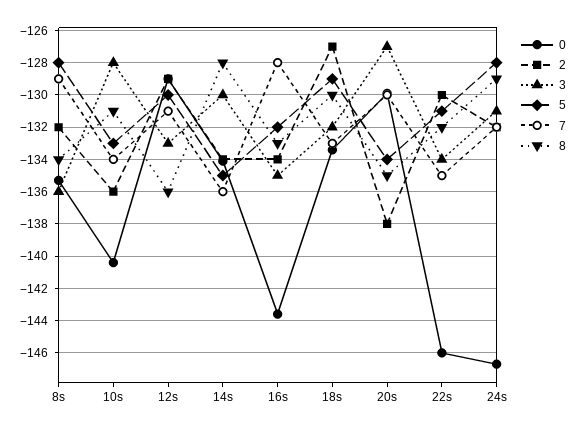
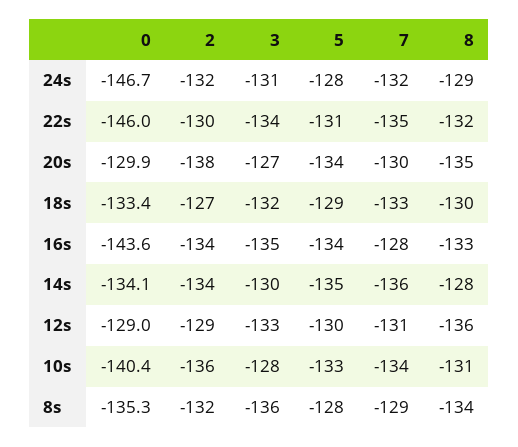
  {
    "0": {
      "8s": -135.3,
      "10s": -140.4,
      "12s": -129,
      "14s": -134.1,
      "16s": -143.6,
      "18s": -133.4,
      "20s": -129.9,
      "22s": -146,
      "24s": -146.7
    },
    "2": {
      "8s": -132,
      "10s": -136,
      "12s": -129,
      "14s": -134,
      "16s": -134,
      "18s": -127,
      "20s": -138,
      "22s": -130,
      "24s": -132
    },
    "3": {
      "8s": -136,
      "10s": -128,
      "12s": -133,
      "14s": -130,
      "16s": -135,
      "18s": -132,
      "20s": -127,
      "22s": -134,
      "24s": -131
    },
    "5": {
      "8s": -128,
      "10s": -133,
      "12s": -130,
      "14s": -135,
-     "16s": -132,
+     "16s": -134,
      "18s": -129,
      "20s": -134,
      "22s": -131,
      "24s": -128
    },
    "7": {
      "8s": -129,
      "10s": -134,
      "12s": -131,
      "14s": -136,
      "16s": -128,
      "18s": -133,
      "20s": -130,
      "22s": -135,
      "24s": -132
    },
    "8": {
      "8s": -134,
      "10s": -131,
      "12s": -136,
      "14s": -128,
      "16s": -133,
      "18s": -130,
      "20s": -135,
      "22s": -132,
      "24s": -129
    }
  }

